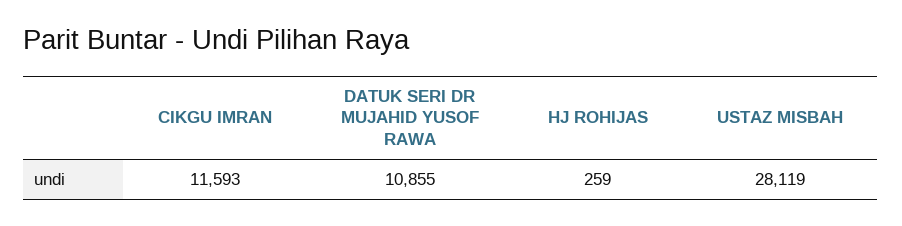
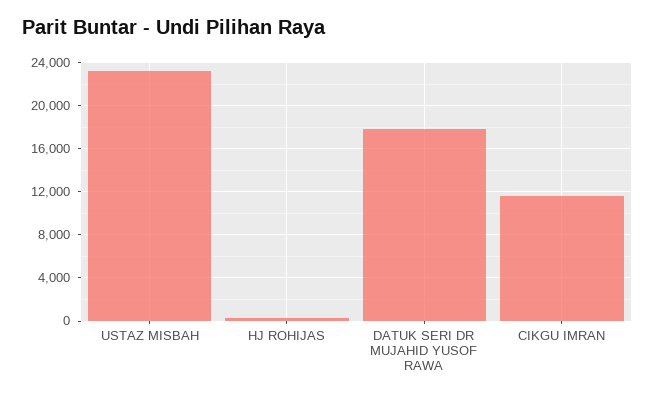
  {
    "CIKGU IMRAN": 11593,
-   "DATUK SERI DR MUJAHID YUSOF RAWA": 10855,
+   "DATUK SERI DR MUJAHID YUSOF RAWA": 18000,
    "HJ ROHIJAS": 259,
-   "USTAZ MISBAH": 28119
+   "USTAZ MISBAH": 23000
  }

